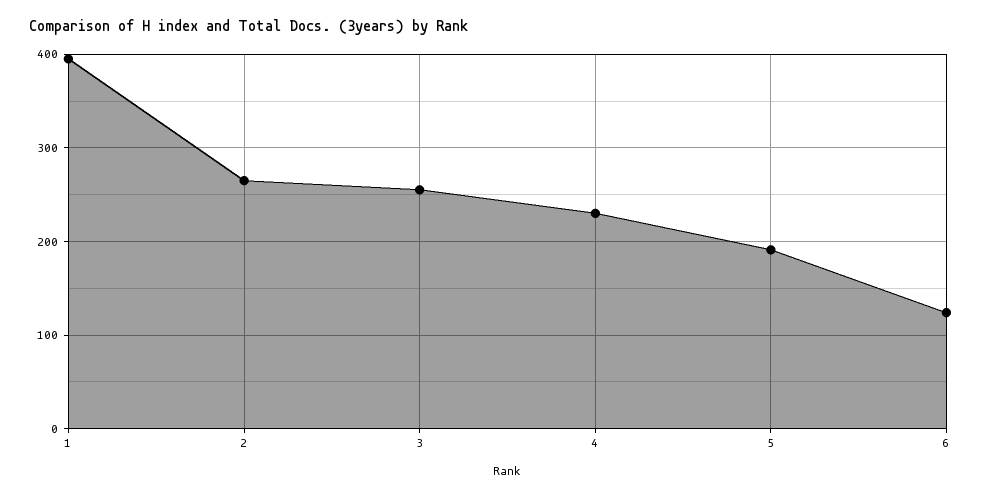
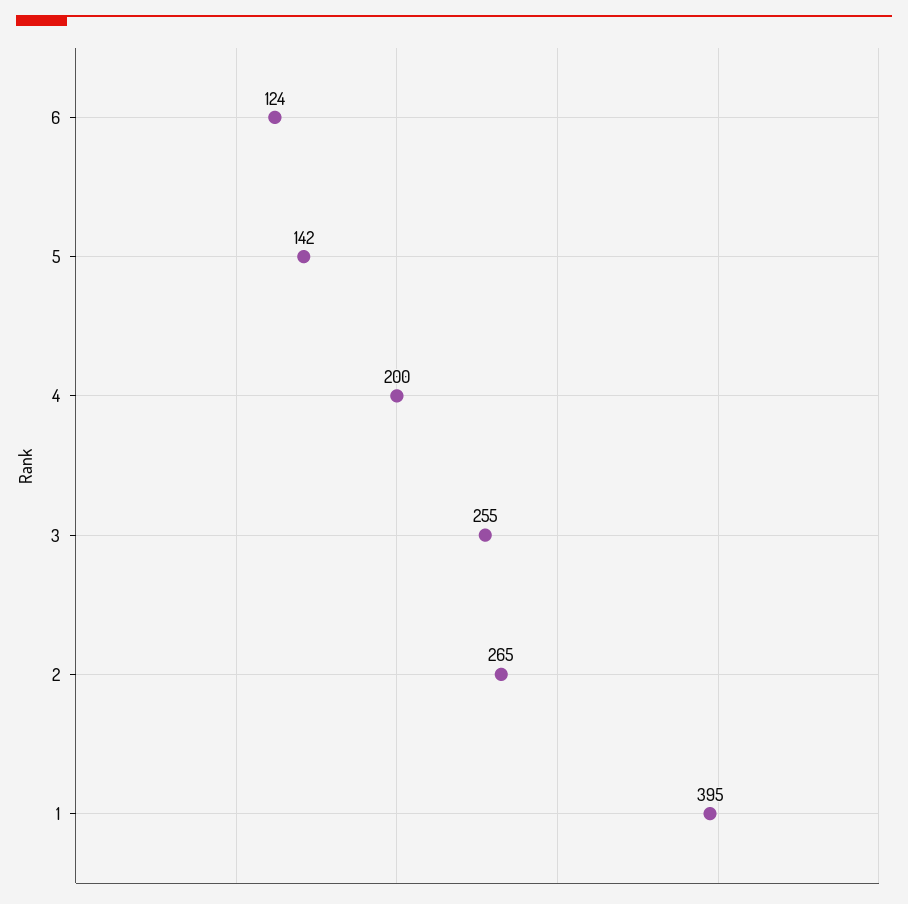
  {
    "1": 395,
    "2": 265,
    "3": 255,
-   "4": 230,
+   "4": 200,
-   "5": 190,
+   "5": 142,
    "6": 124
  }

